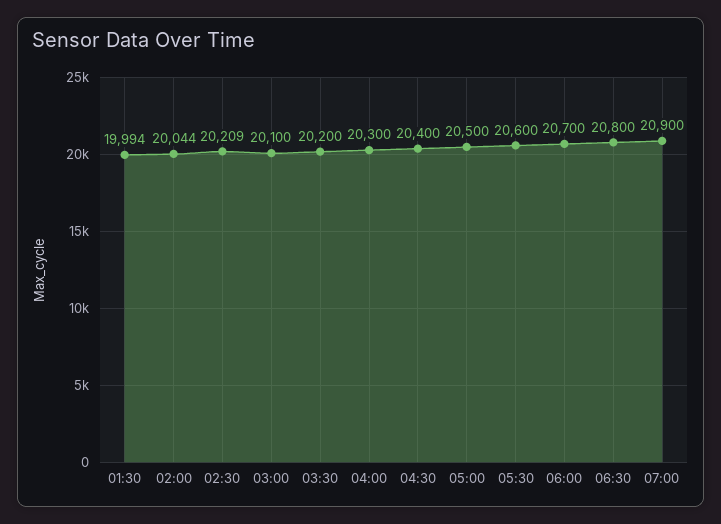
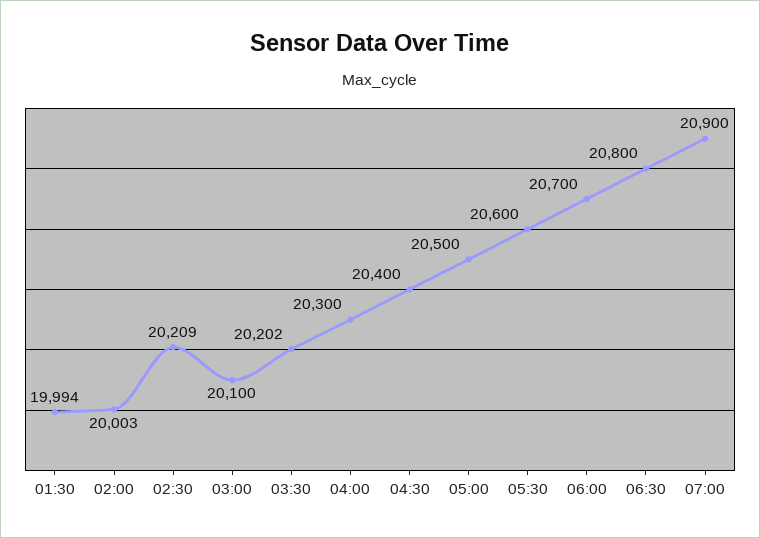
  {
    "01:30": 19994,
-   "02:00": 20044,
+   "02:00": 20003,
    "02:30": 20209,
    "03:00": 20100,
-   "03:30": 20200,
+   "03:30": 20202,
    "04:00": 20300,
    "04:30": 20400,
    "05:00": 20500,
    "05:30": 20600,
    "06:00": 20700,
    "06:30": 20800,
    "07:00": 20900
  }

